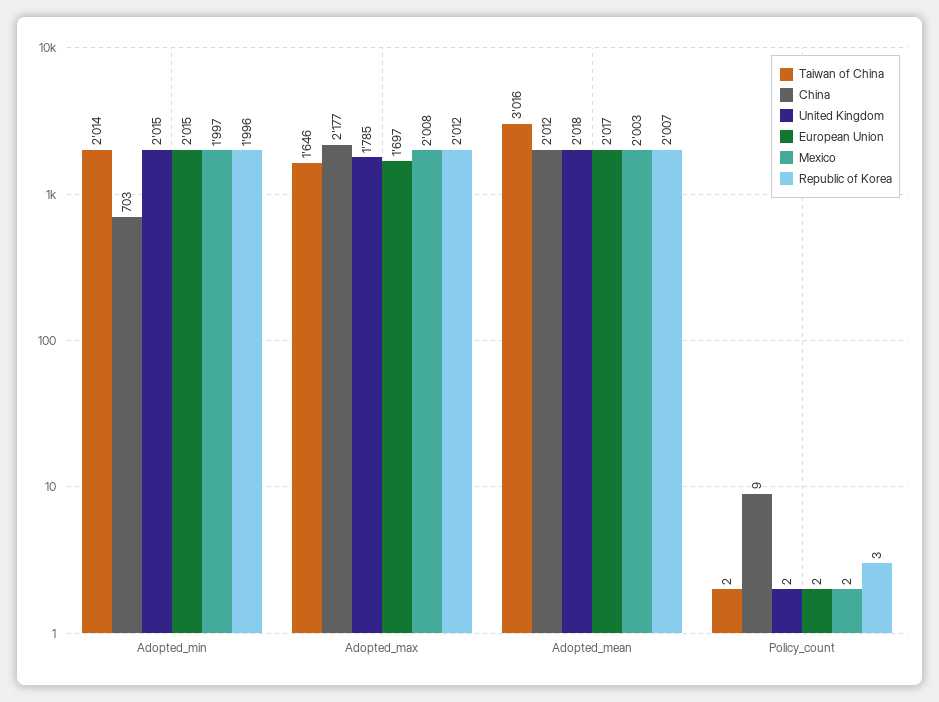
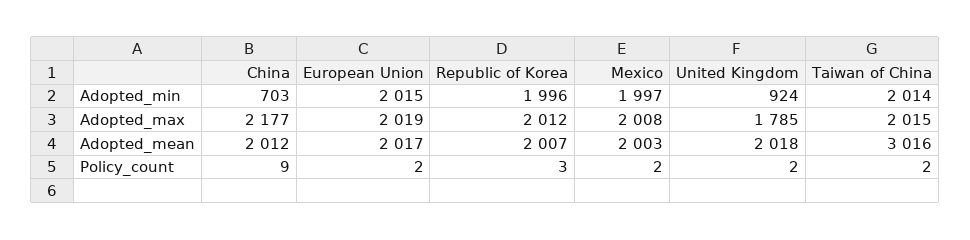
  {
    "Taiwan of China": {
      "Adopted_min": 2014,
-     "Adopted_max": 1646,
+     "Adopted_max": 2015,
      "Adopted_mean": 3016,
      "Policy_count": 2
    },
    "China": {
      "Adopted_min": 703,
      "Adopted_max": 2177,
      "Adopted_mean": 2012,
      "Policy_count": 9
    },
    "United Kingdom": {
-     "Adopted_min": 2015,
+     "Adopted_min": 924,
      "Adopted_max": 1785,
      "Adopted_mean": 2018,
      "Policy_count": 2
    },
    "European Union": {
      "Adopted_min": 2015,
-     "Adopted_max": 1697,
+     "Adopted_max": 2019,
      "Adopted_mean": 2017,
      "Policy_count": 2
    },
    "Mexico": {
      "Adopted_min": 1997,
      "Adopted_max": 2008,
      "Adopted_mean": 2003,
      "Policy_count": 2
    },
    "Republic of Korea": {
      "Adopted_min": 1996,
      "Adopted_max": 2012,
      "Adopted_mean": 2007,
      "Policy_count": 3
    }
  }

